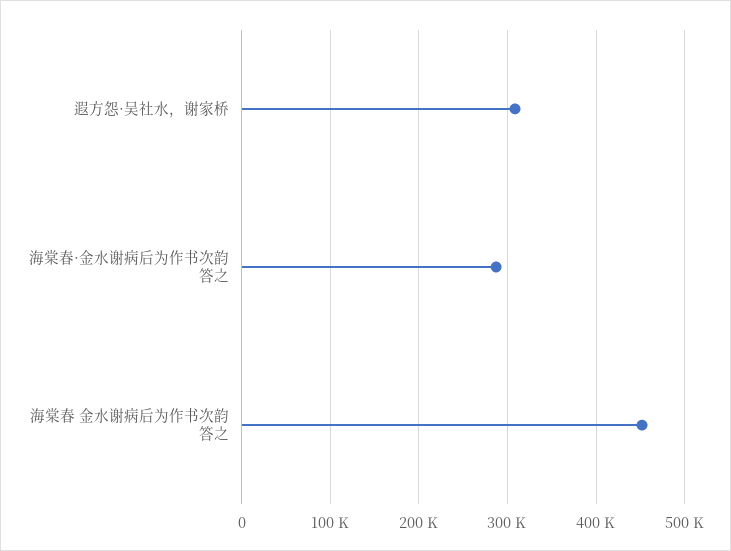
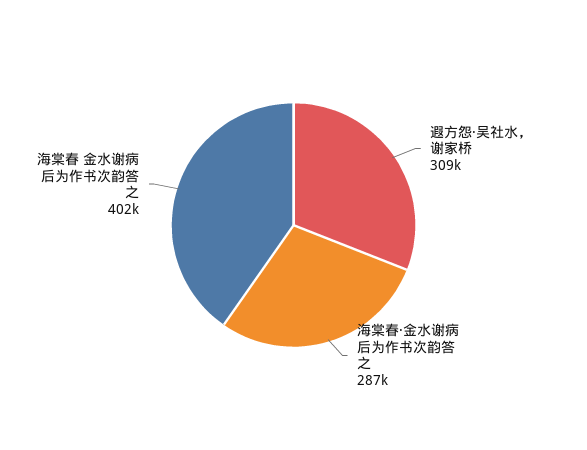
  {
    "遐方怨·吴社水，谢家桥": 309000,
    "海棠春·金水谢病后为作书次韵答之": 287000,
-   "海棠春 金水谢病后为作书次韵答之": 450000
+   "海棠春 金水谢病后为作书次韵答之": 402000
  }

